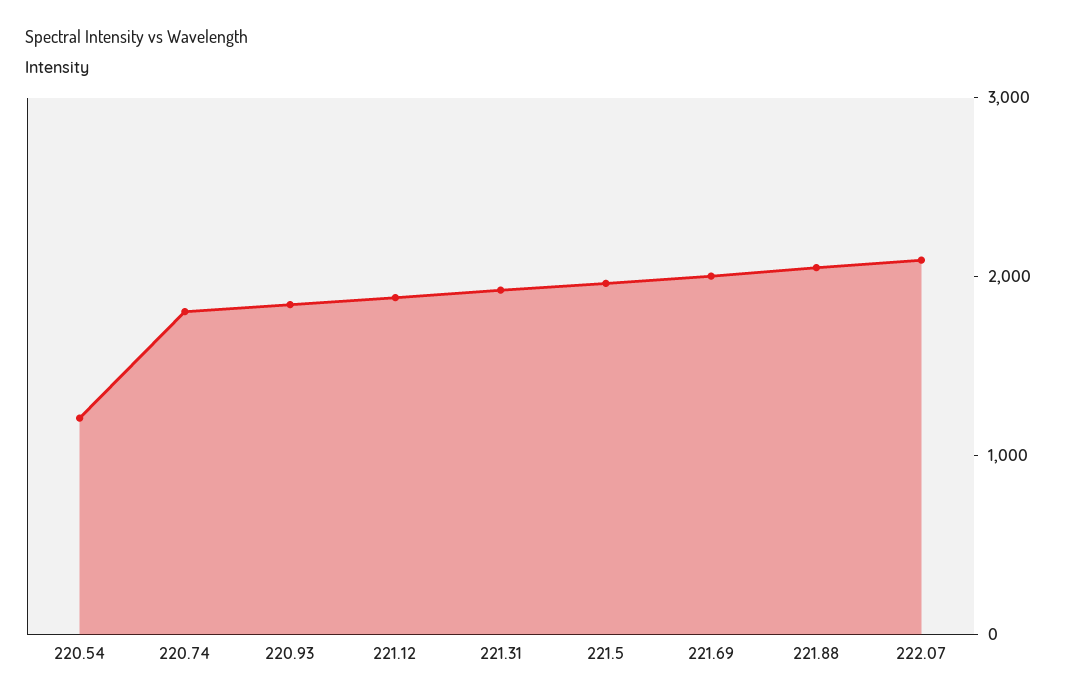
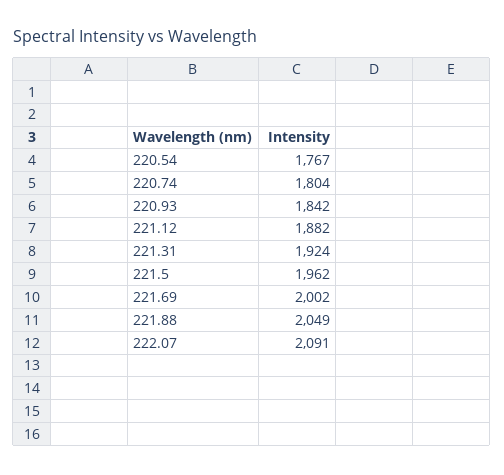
  {
-   "220.54": 1200,
+   "220.54": 1767,
    "220.74": 1804,
    "220.93": 1842,
    "221.12": 1882,
    "221.31": 1924,
    "221.5": 1962,
    "221.69": 2002,
    "221.88": 2049,
    "222.07": 2091
  }

